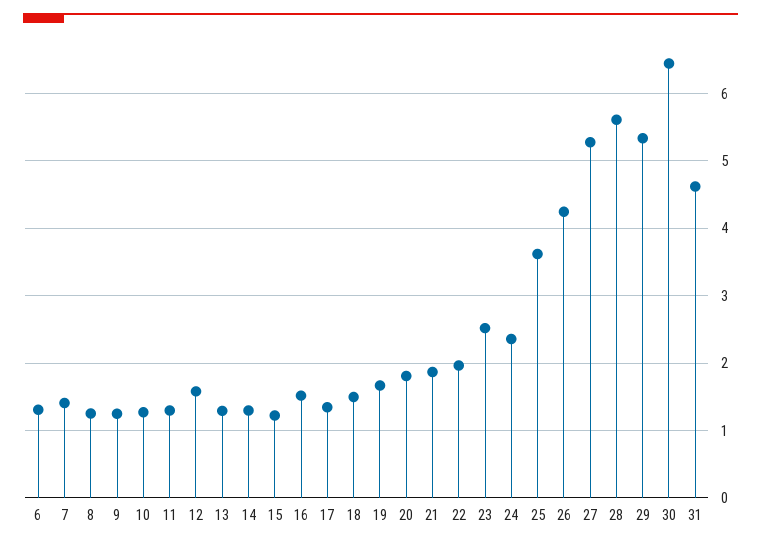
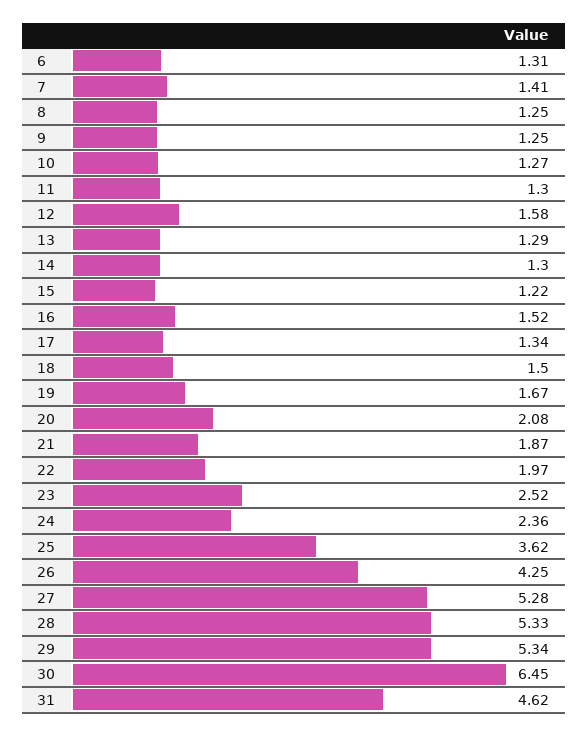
  {
    "6": 1.31,
    "7": 1.41,
    "8": 1.25,
    "9": 1.25,
    "10": 1.27,
    "11": 1.3,
    "12": 1.58,
    "13": 1.29,
    "14": 1.3,
    "15": 1.22,
    "16": 1.52,
    "17": 1.34,
    "18": 1.5,
    "19": 1.67,
-   "20": 1.8,
+   "20": 2.08,
    "21": 1.87,
    "22": 1.97,
    "23": 2.52,
    "24": 2.36,
    "25": 3.62,
    "26": 4.25,
    "27": 5.28,
-   "28": 5.6,
+   "28": 5.33,
    "29": 5.34,
    "30": 6.45,
    "31": 4.62
  }

